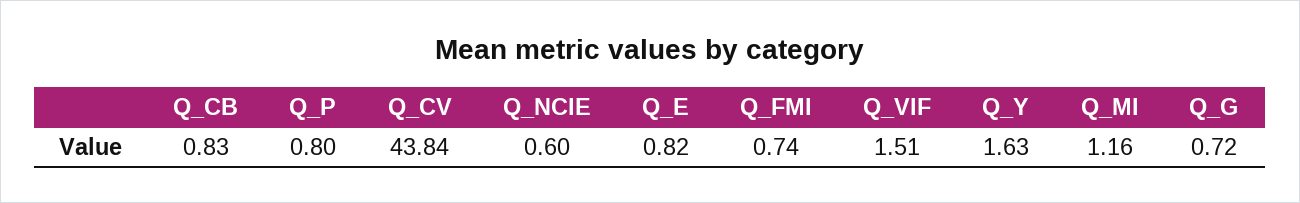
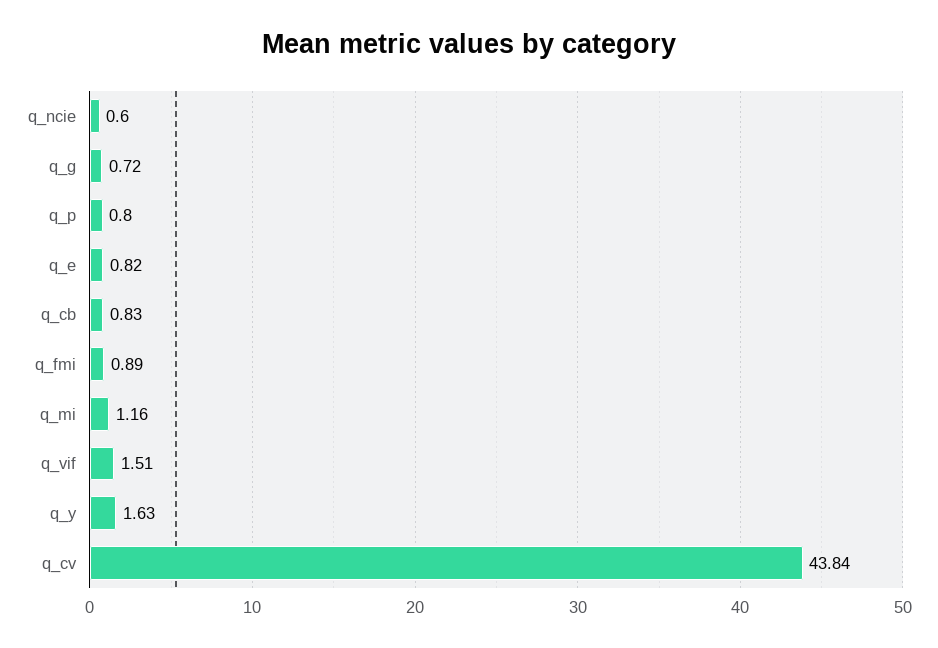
  {
    "Q_CB": 0.83,
    "Q_P": 0.8,
    "Q_CV": 43.84,
    "Q_NCIE": 0.6,
    "Q_E": 0.82,
-   "Q_FMI": 0.74,
+   "Q_FMI": 0.89,
    "Q_VIF": 1.51,
    "Q_Y": 1.63,
    "Q_MI": 1.16,
    "Q_G": 0.72
  }

